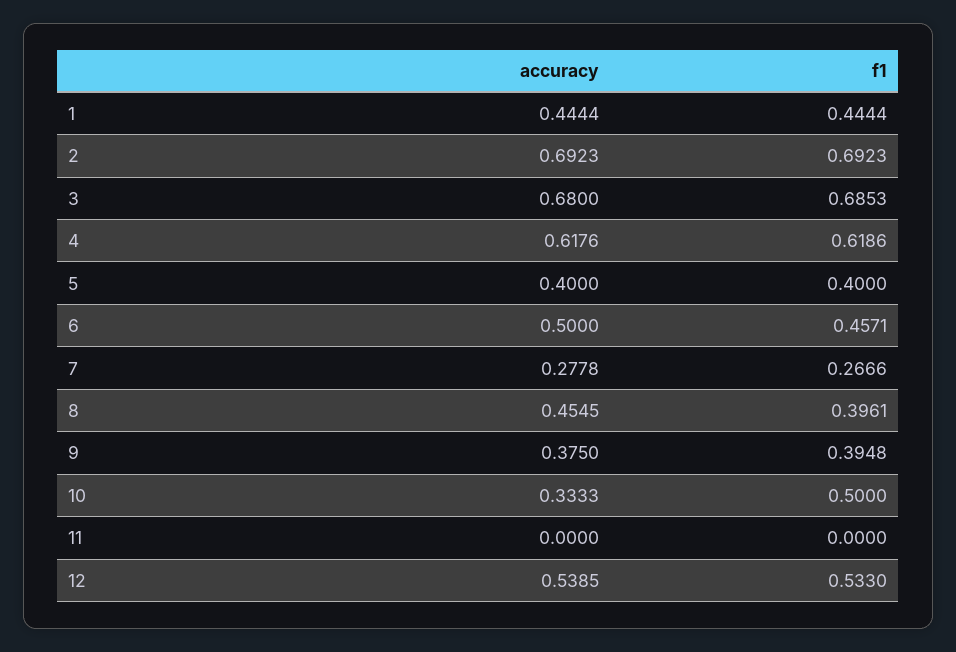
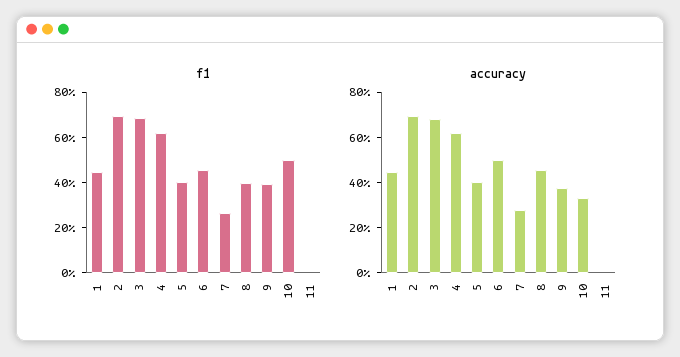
  {
    "accuracy": {
      "1": 0.4444,
      "2": 0.6923,
      "3": 0.68,
      "4": 0.6176,
      "5": 0.4,
      "6": 0.5,
      "7": 0.2778,
      "8": 0.4545,
      "9": 0.375,
      "10": 0.3333,
-     "11": 0,
+     "11": 0
-     "12": 0.5385
    },
    "f1": {
      "1": 0.4444,
      "2": 0.6923,
      "3": 0.6853,
      "4": 0.6186,
      "5": 0.4,
      "6": 0.4571,
      "7": 0.2666,
      "8": 0.3961,
      "9": 0.3948,
      "10": 0.5,
-     "11": 0,
+     "11": 0
-     "12": 0.533
    }
  }

